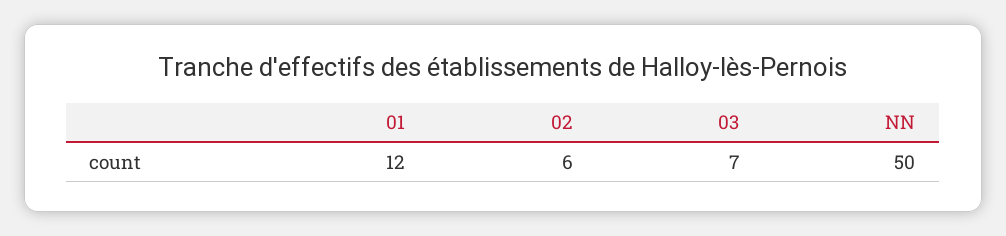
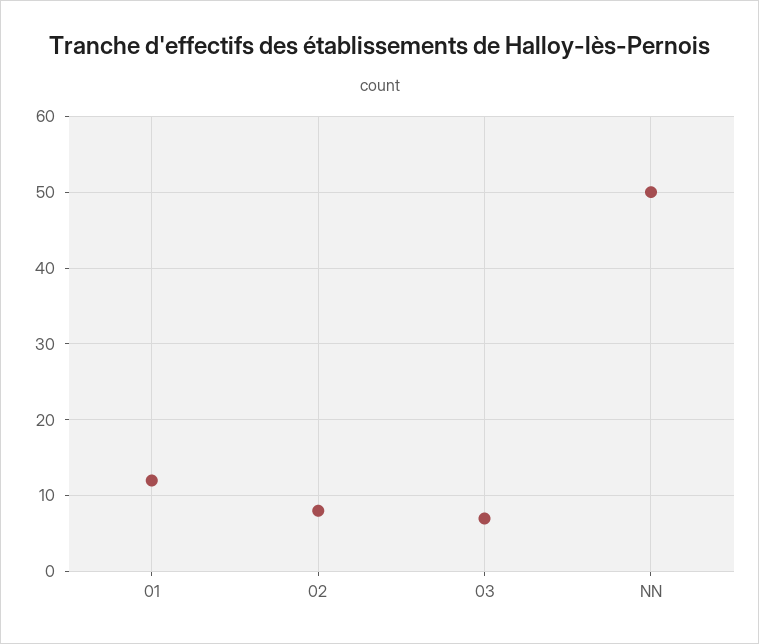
  {
    "01": 12,
-   "02": 6,
+   "02": 8,
    "03": 7,
    "NN": 50
  }

